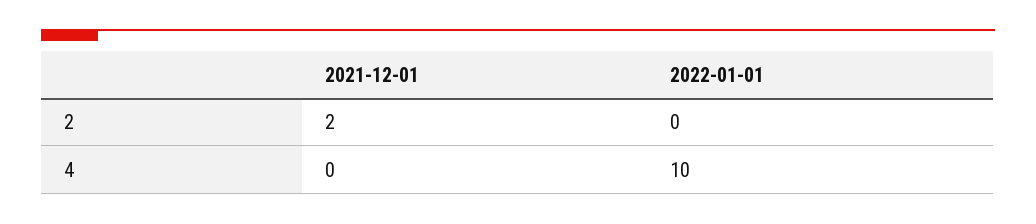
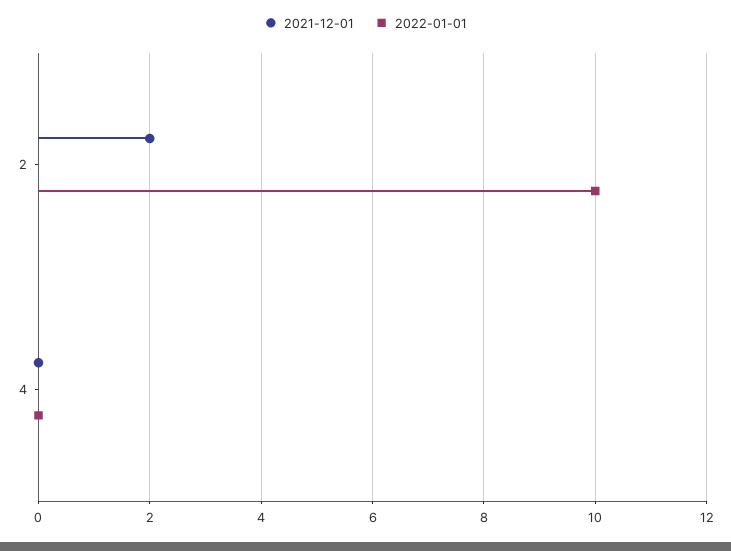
  {
    "2021-12-01": {
      "2": 2,
      "4": 0
    },
    "2022-01-01": {
-     "2": 0,
+     "2": 10,
-     "4": 10
+     "4": 0
    }
  }

